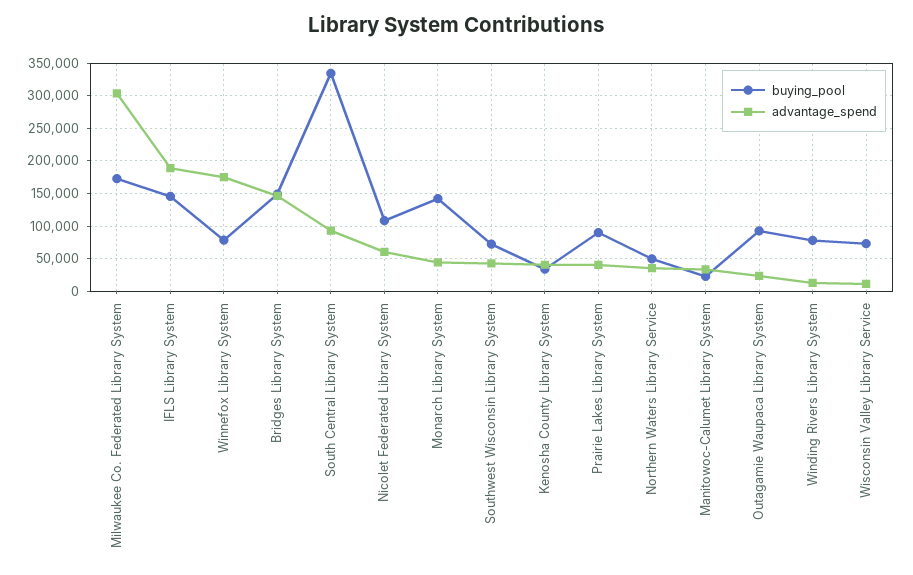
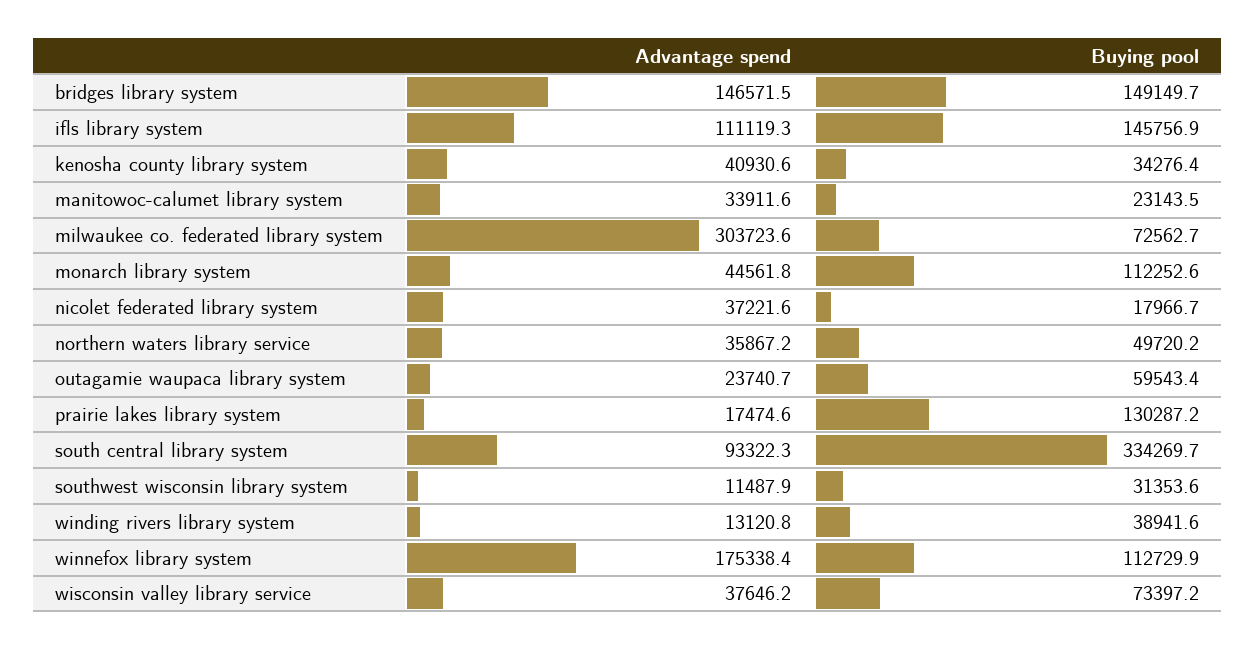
  {
    "buying_pool": {
-     "Milwaukee Co. Federated Library System": 170000,
+     "Milwaukee Co. Federated Library System": 72562.7,
      "IFLS Library System": 145756.9,
-     "Winnefox Library System": 80000,
+     "Winnefox Library System": 112729.9,
      "Bridges Library System": 149149.7,
      "South Central Library System": 334269.7,
-     "Nicolet Federated Library System": 110000,
+     "Nicolet Federated Library System": 17966.7,
-     "Monarch Library System": 140000,
+     "Monarch Library System": 112252.6,
-     "Southwest Wisconsin Library System": 70000,
+     "Southwest Wisconsin Library System": 31353.6,
      "Kenosha County Library System": 34276.4,
-     "Prairie Lakes Library System": 90000,
+     "Prairie Lakes Library System": 130287.2,
      "Northern Waters Library Service": 49720.2,
      "Manitowoc-Calumet Library System": 23143.5,
-     "Outagamie Waupaca Library System": 90000,
+     "Outagamie Waupaca Library System": 59543.4,
-     "Winding Rivers Library System": 80000,
+     "Winding Rivers Library System": 38941.6,
      "Wisconsin Valley Library Service": 73397.2
    },
    "advantage_spend": {
      "Milwaukee Co. Federated Library System": 303723.6,
-     "IFLS Library System": 190000,
+     "IFLS Library System": 111119.3,
      "Winnefox Library System": 175338.4,
      "Bridges Library System": 146571.5,
      "South Central Library System": 93322.3,
-     "Nicolet Federated Library System": 60000,
+     "Nicolet Federated Library System": 37221.6,
      "Monarch Library System": 44561.8,
-     "Southwest Wisconsin Library System": 40000,
+     "Southwest Wisconsin Library System": 11487.9,
      "Kenosha County Library System": 40930.6,
-     "Prairie Lakes Library System": 40000,
+     "Prairie Lakes Library System": 17474.6,
      "Northern Waters Library Service": 35867.2,
      "Manitowoc-Calumet Library System": 33911.6,
      "Outagamie Waupaca Library System": 23740.7,
      "Winding Rivers Library System": 13120.8,
-     "Wisconsin Valley Library Service": 10000
+     "Wisconsin Valley Library Service": 37646.2
    }
  }

